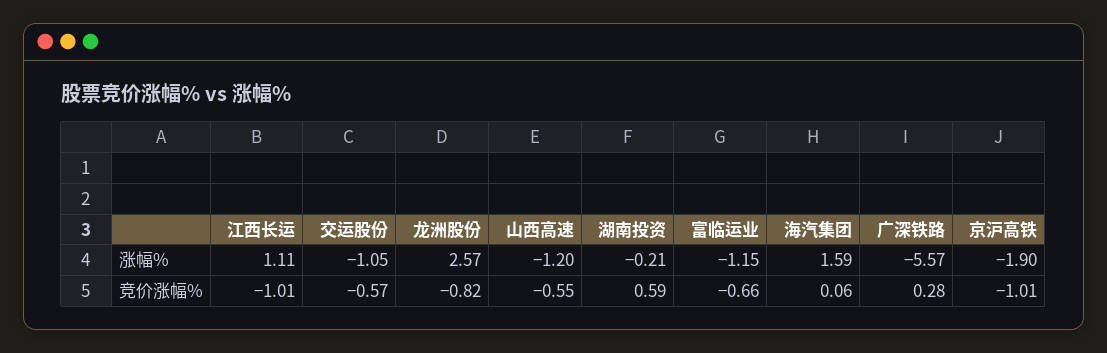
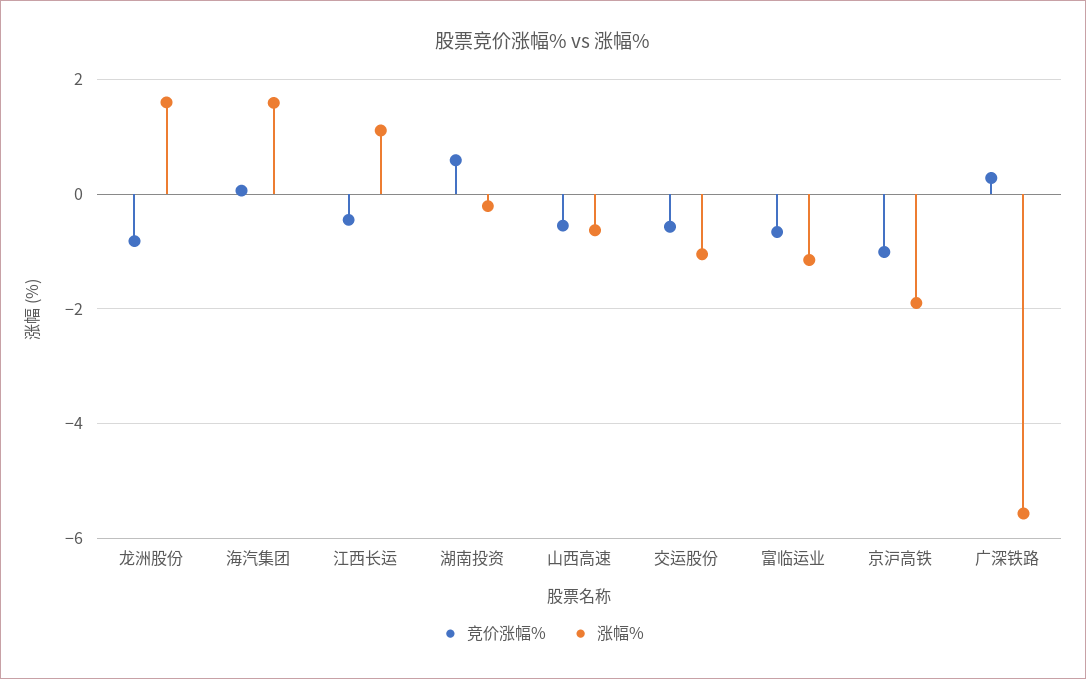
  {
    "涨幅%": {
      "江西长运": 1.11,
      "交运股份": -1.05,
-     "龙洲股份": 2.57,
+     "龙洲股份": 1.6,
-     "山西高速": -1.2,
+     "山西高速": -0.6,
      "湖南投资": -0.21,
      "富临运业": -1.15,
      "海汽集团": 1.59,
      "广深铁路": -5.57,
      "京沪高铁": -1.9
    },
    "竞价涨幅%": {
-     "江西长运": -1.01,
+     "江西长运": -0.4,
      "交运股份": -0.57,
      "龙洲股份": -0.82,
      "山西高速": -0.55,
      "湖南投资": 0.59,
      "富临运业": -0.66,
      "海汽集团": 0.06,
      "广深铁路": 0.28,
      "京沪高铁": -1.01
    }
  }

